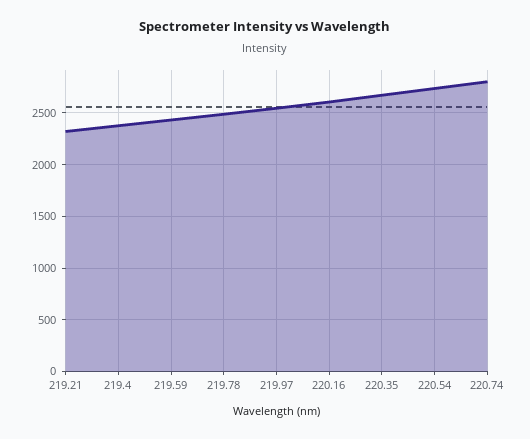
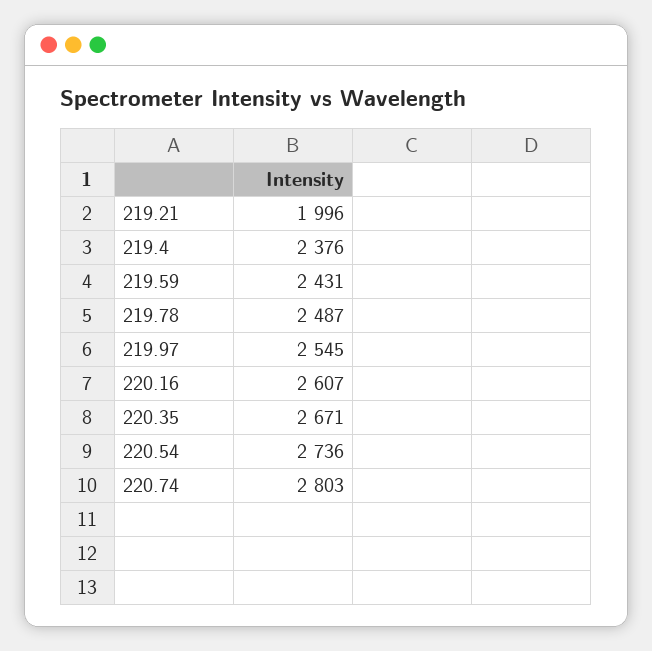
  {
-   "219.21": 2300,
+   "219.21": 1996,
    "219.4": 2376,
    "219.59": 2431,
    "219.78": 2487,
    "219.97": 2545,
    "220.16": 2607,
    "220.35": 2671,
    "220.54": 2736,
    "220.74": 2803
  }

